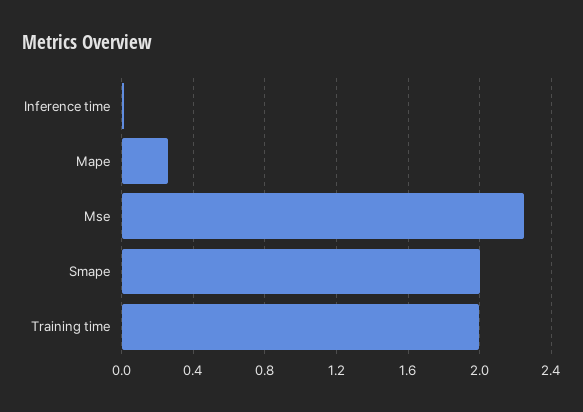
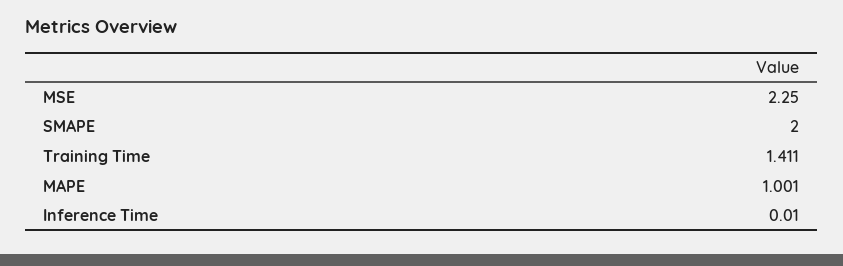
  {
    "Inference time": 0.01,
-   "Mape": 0.25,
+   "Mape": 1.001,
    "Mse": 2.25,
    "Smape": 2,
-   "Training time": 2
+   "Training time": 1.411
  }

